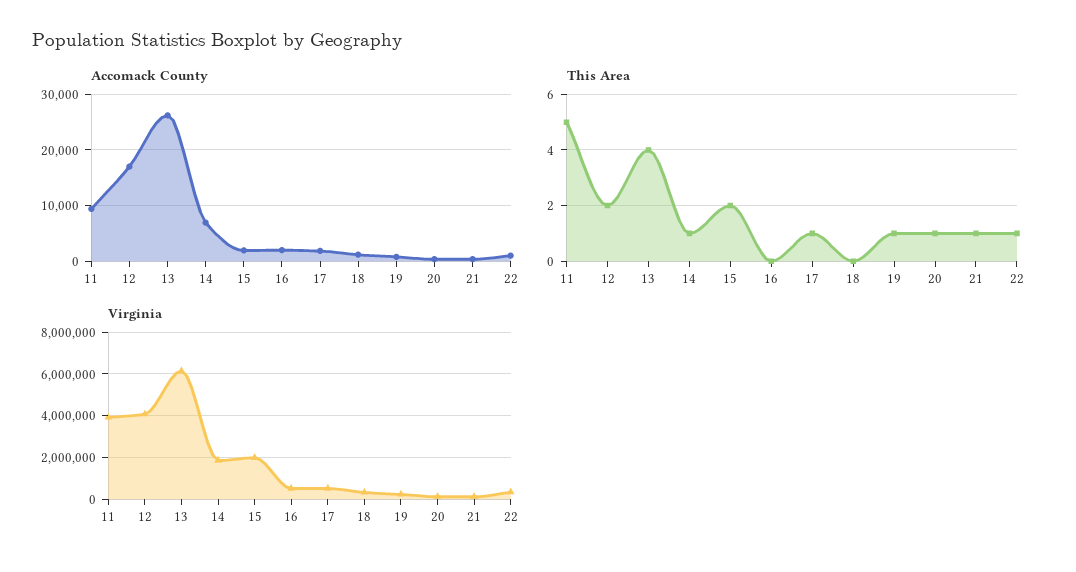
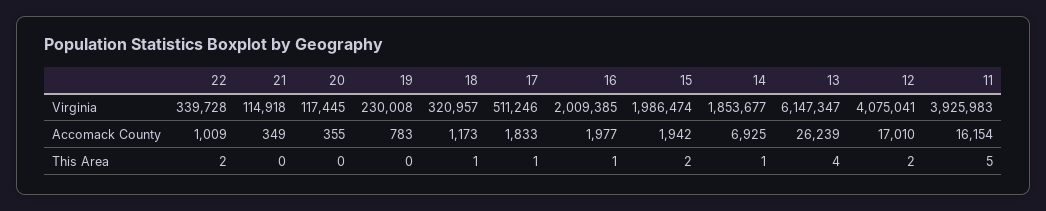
  {
    "Accomack County": {
-     "11": 10000,
+     "11": 16154,
      "12": 17010,
      "13": 26239,
      "14": 6925,
      "15": 1942,
      "16": 1977,
      "17": 1833,
      "18": 1173,
      "19": 783,
      "20": 355,
      "21": 349,
      "22": 1009
    },
    "This Area": {
      "11": 5,
      "12": 2,
      "13": 4,
      "14": 1,
      "15": 2,
-     "16": 0,
+     "16": 1,
      "17": 1,
-     "18": 0,
+     "18": 1,
-     "19": 1,
+     "19": 0,
-     "20": 1,
+     "20": 0,
-     "21": 1,
+     "21": 0,
-     "22": 1
+     "22": 2
    },
    "Virginia": {
      "11": 3925983,
      "12": 4075041,
      "13": 6147347,
      "14": 1853677,
      "15": 1986474,
-     "16": 500000,
+     "16": 2009385,
      "17": 511246,
      "18": 320957,
      "19": 230008,
      "20": 117445,
      "21": 114918,
      "22": 339728
    }
  }

